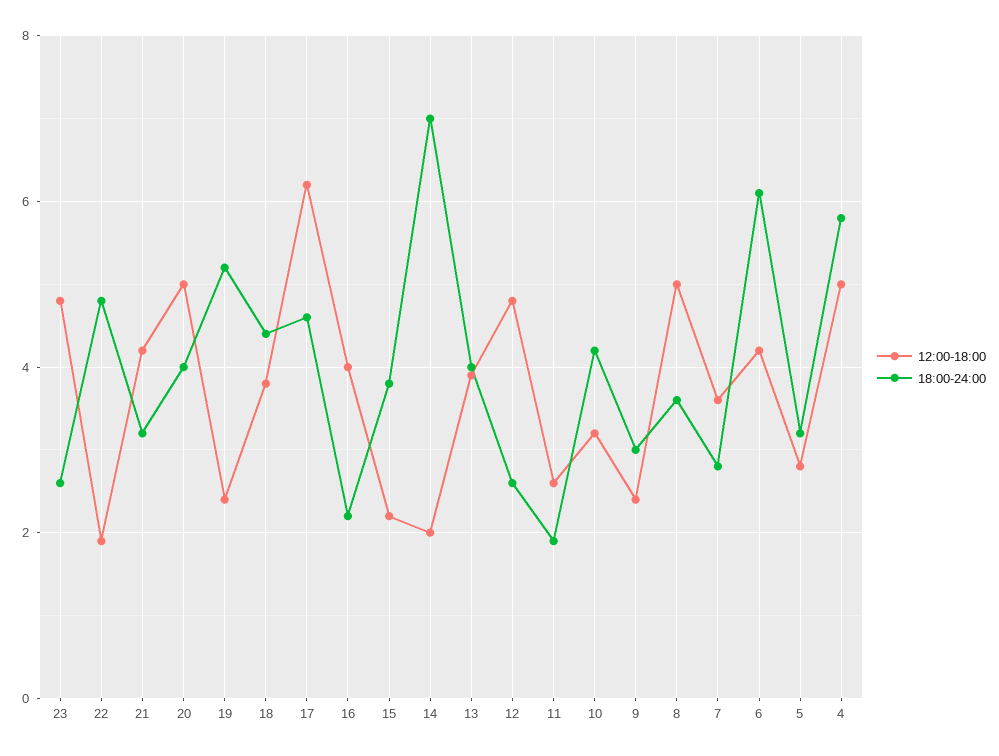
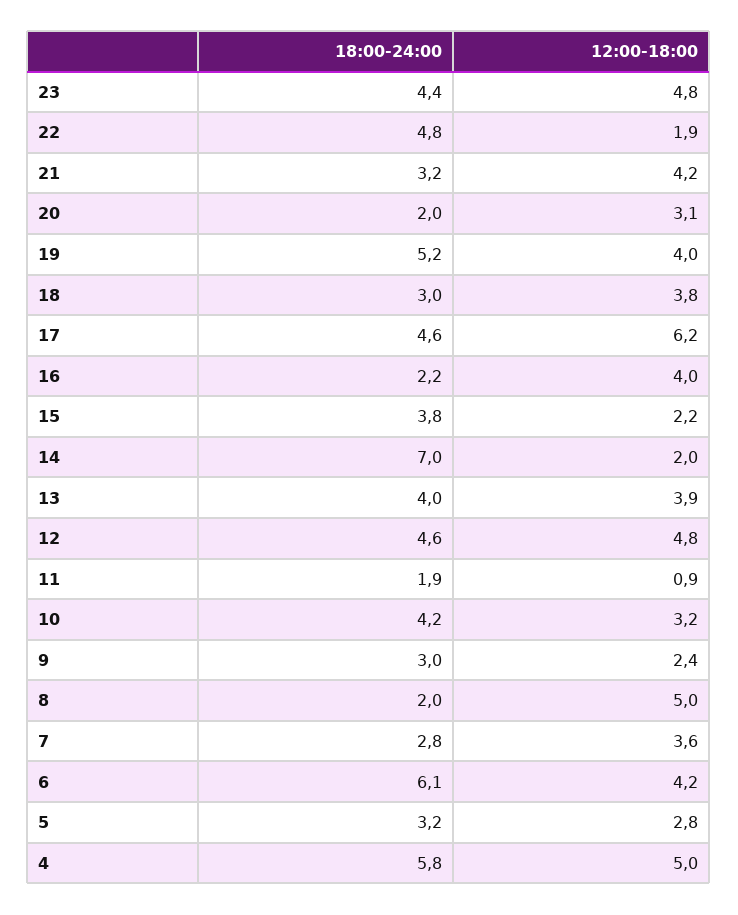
  {
    "12:00-18:00": {
      "23": 4.8,
      "22": 1.9,
      "21": 4.2,
-     "20": 5,
+     "20": 3.1,
-     "19": 2.5,
+     "19": 4,
      "18": 3.8,
      "17": 6.2,
      "16": 4,
      "15": 2.2,
      "14": 2,
      "13": 3.9,
      "12": 4.8,
-     "11": 2.5,
+     "11": 0.9,
      "10": 3.2,
      "9": 2.4,
      "8": 5,
      "7": 3.6,
      "6": 4.2,
      "5": 2.8,
      "4": 5
    },
    "18:00-24:00": {
-     "23": 2.5,
+     "23": 4.4,
      "22": 4.8,
      "21": 3.2,
-     "20": 4,
+     "20": 2,
      "19": 5.2,
-     "18": 4.5,
+     "18": 3,
      "17": 4.6,
      "16": 2.2,
      "15": 3.8,
      "14": 7,
      "13": 4,
-     "12": 2.5,
+     "12": 4.6,
      "11": 1.9,
      "10": 4.2,
      "9": 3,
-     "8": 3.5,
+     "8": 2,
      "7": 2.8,
      "6": 6.1,
      "5": 3.2,
      "4": 5.8
    }
  }

